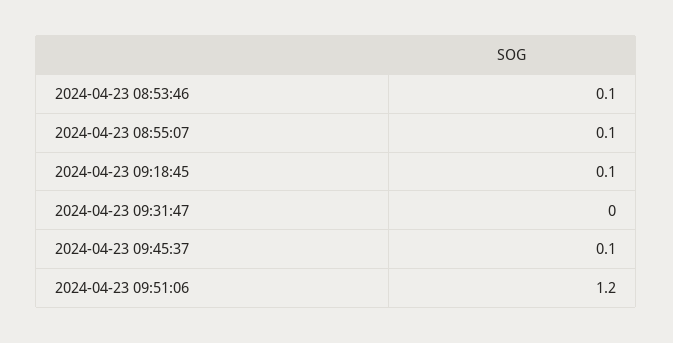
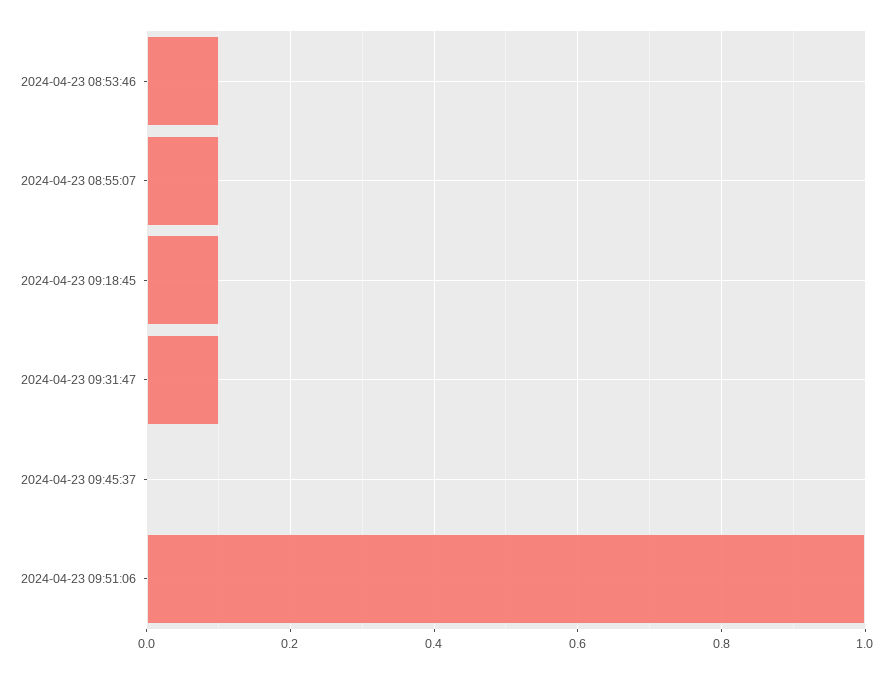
  {
    "2024-04-23 08:53:46": 0.1,
    "2024-04-23 08:55:07": 0.1,
    "2024-04-23 09:18:45": 0.1,
-   "2024-04-23 09:31:47": 0,
+   "2024-04-23 09:31:47": 0.1,
-   "2024-04-23 09:45:37": 0.1,
+   "2024-04-23 09:45:37": 0,
-   "2024-04-23 09:51:06": 1.2
+   "2024-04-23 09:51:06": 1
  }

